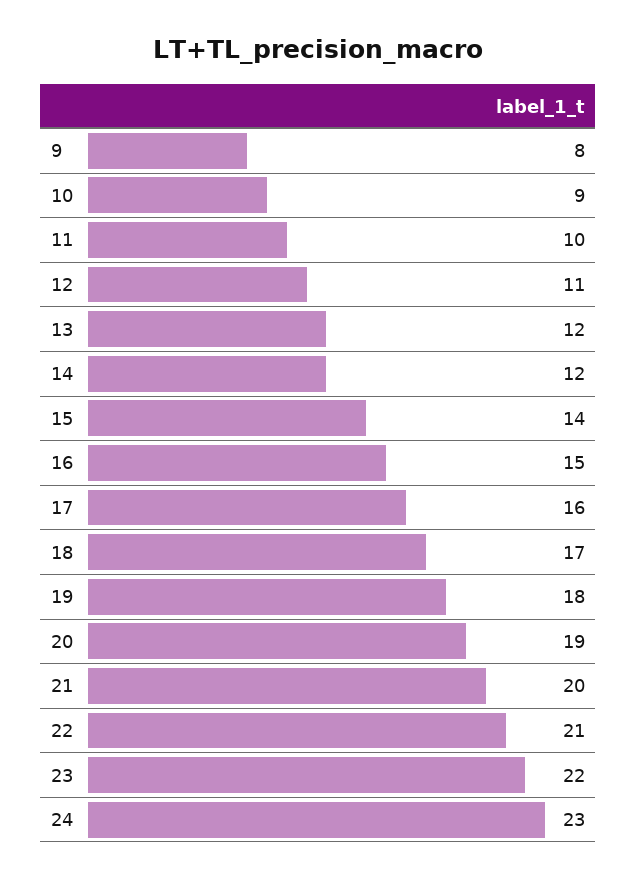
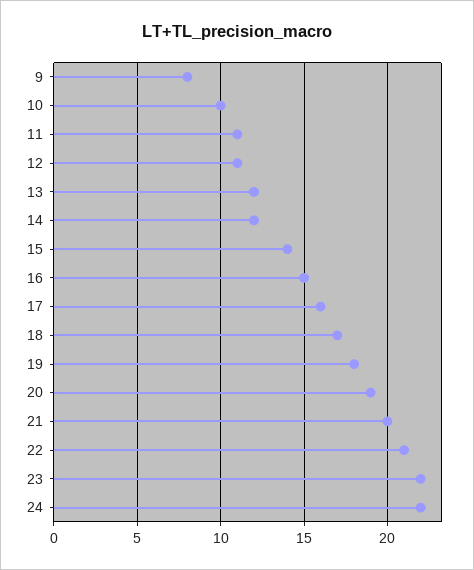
  {
    "9": 8,
-   "10": 9,
+   "10": 10,
-   "11": 10,
+   "11": 11,
    "12": 11,
    "13": 12,
    "14": 12,
    "15": 14,
    "16": 15,
    "17": 16,
    "18": 17,
    "19": 18,
    "20": 19,
    "21": 20,
    "22": 21,
    "23": 22,
-   "24": 23
+   "24": 22
  }

